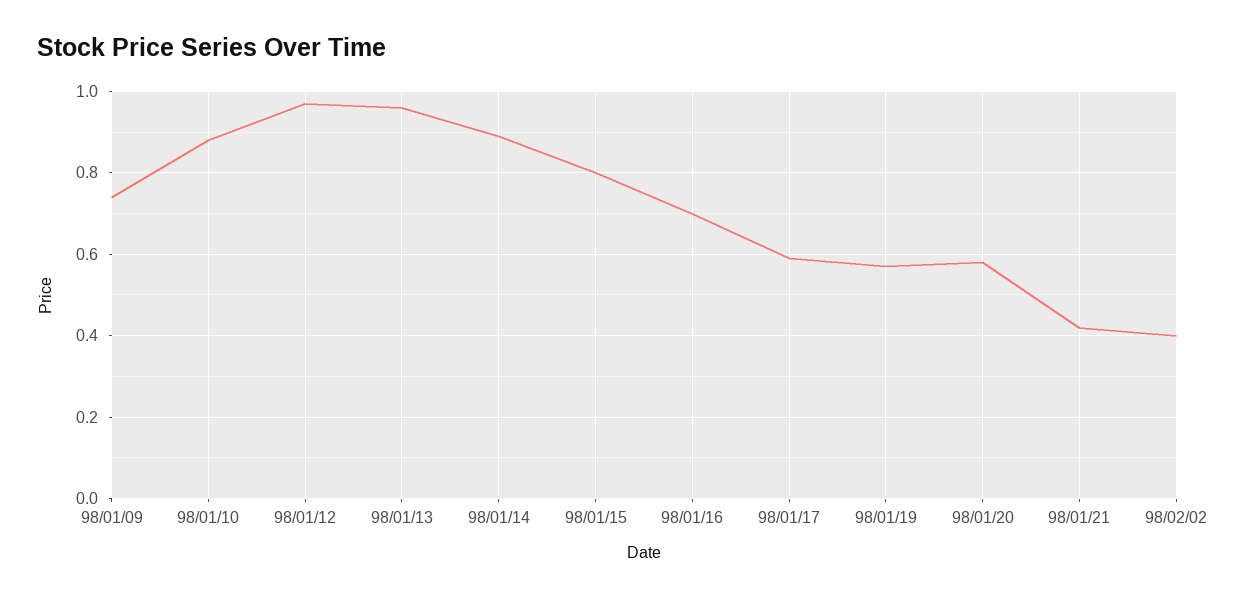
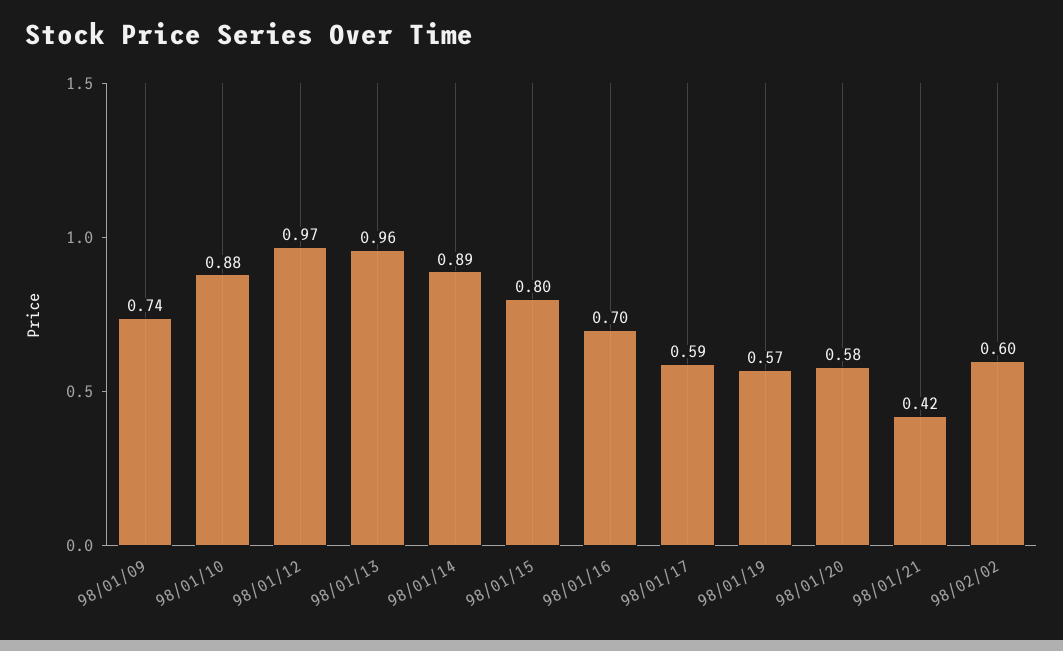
  {
    "98/01/09": 0.74,
    "98/01/10": 0.88,
    "98/01/12": 0.97,
    "98/01/13": 0.96,
    "98/01/14": 0.89,
    "98/01/15": 0.8,
    "98/01/16": 0.7,
    "98/01/17": 0.59,
    "98/01/19": 0.57,
    "98/01/20": 0.58,
    "98/01/21": 0.42,
-   "98/02/02": 0.4
+   "98/02/02": 0.6
  }

